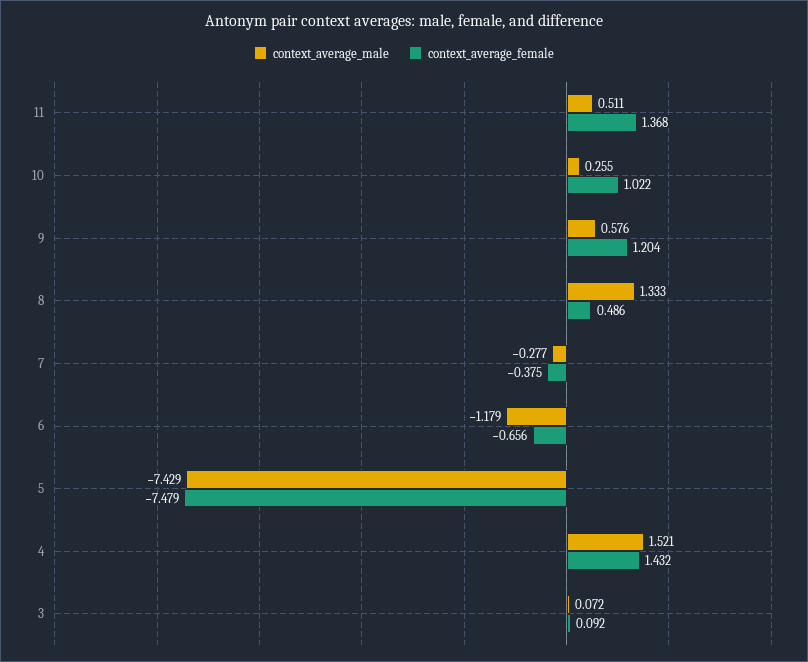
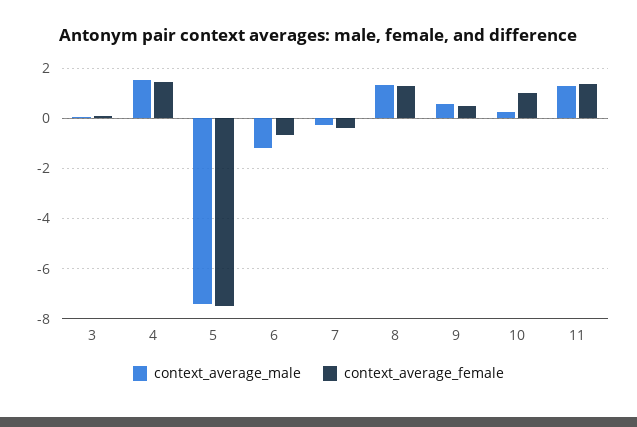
  {
    "context_average_male": {
-     "11": 0.511,
+     "11": 1.25,
      "10": 0.255,
      "9": 0.576,
      "8": 1.333,
      "7": -0.277,
      "6": -1.179,
      "5": -7.429,
      "4": 1.521,
      "3": 0.072
    },
    "context_average_female": {
      "11": 1.368,
      "10": 1.022,
-     "9": 1.204,
+     "9": 0.5,
-     "8": 0.486,
+     "8": 1.25,
      "7": -0.375,
      "6": -0.656,
      "5": -7.479,
      "4": 1.432,
      "3": 0.092
    }
  }

